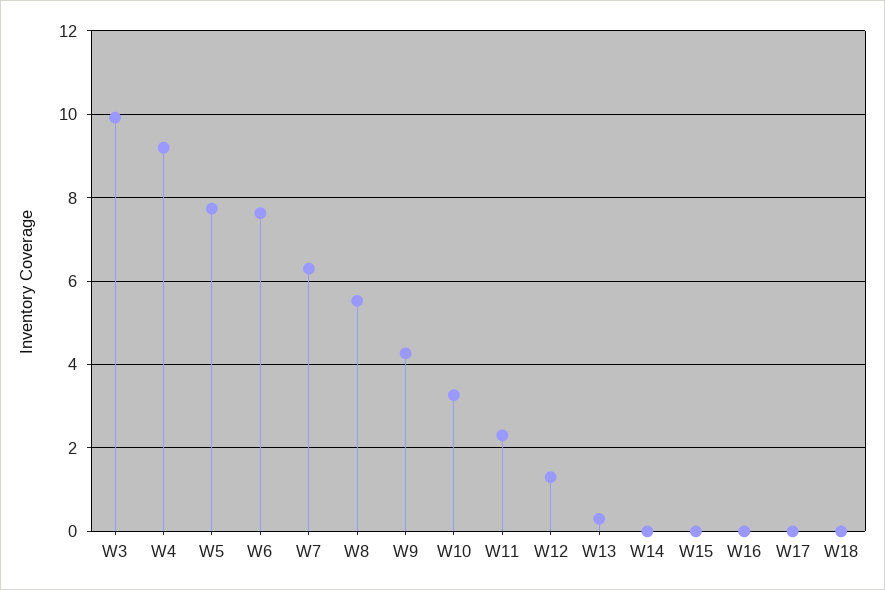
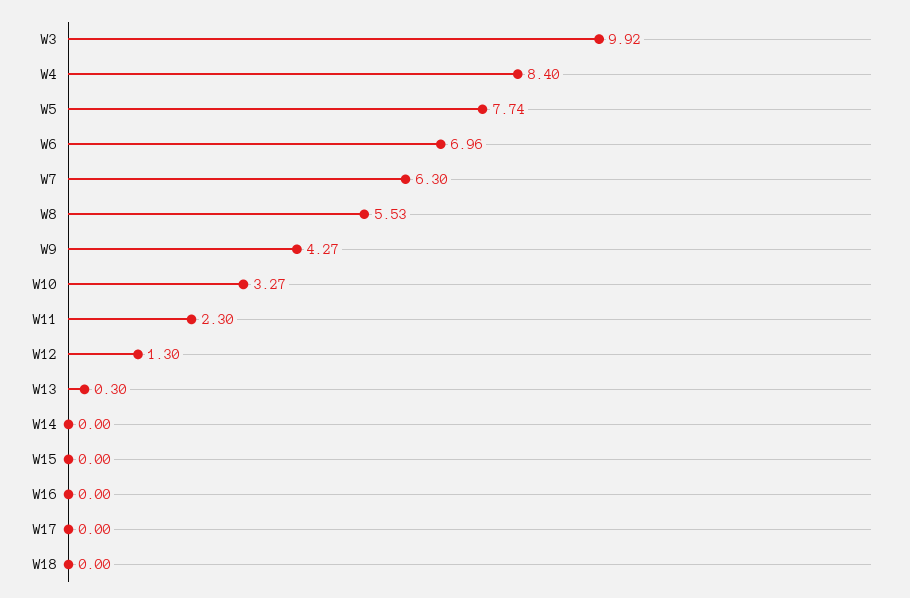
  {
    "W3": 9.92,
-   "W4": 9.2,
+   "W4": 8.4,
    "W5": 7.74,
-   "W6": 7.6,
+   "W6": 6.96,
    "W7": 6.3,
    "W8": 5.53,
    "W9": 4.27,
    "W10": 3.27,
    "W11": 2.3,
    "W12": 1.3,
    "W13": 0.3,
    "W14": 0,
    "W15": 0,
    "W16": 0,
    "W17": 0,
    "W18": 0
  }

